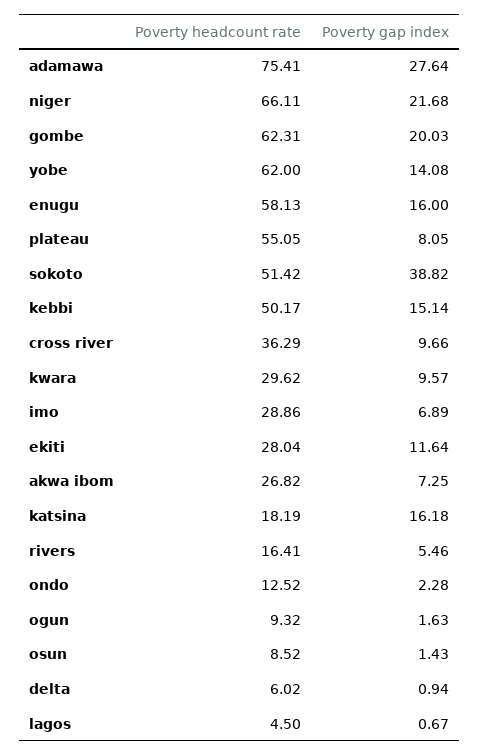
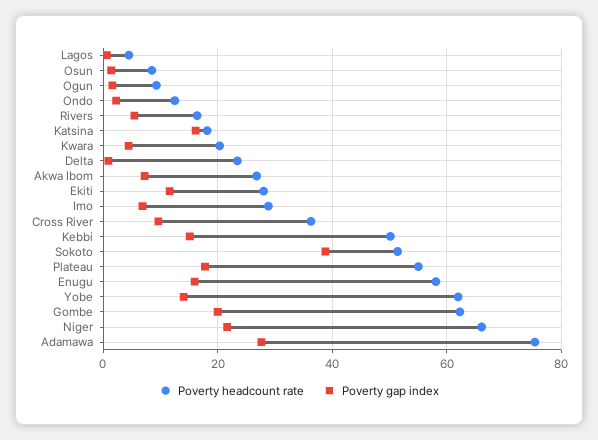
  {
    "Poverty headcount rate": {
      "adamawa": 75.41,
      "niger": 66.11,
      "gombe": 62.31,
      "yobe": 62,
      "enugu": 58.13,
      "plateau": 55.05,
      "sokoto": 51.42,
      "kebbi": 50.17,
      "cross river": 36.29,
-     "kwara": 29.62,
+     "kwara": 20,
      "imo": 28.86,
      "ekiti": 28.04,
      "akwa ibom": 26.82,
      "katsina": 18.19,
      "rivers": 16.41,
      "ondo": 12.52,
      "ogun": 9.32,
      "osun": 8.52,
-     "delta": 6.02,
+     "delta": 24,
      "lagos": 4.5
    },
    "Poverty gap index": {
      "adamawa": 27.64,
      "niger": 21.68,
      "gombe": 20.03,
      "yobe": 14.08,
      "enugu": 16,
-     "plateau": 8.05,
+     "plateau": 18,
      "sokoto": 38.82,
      "kebbi": 15.14,
      "cross river": 9.66,
-     "kwara": 9.57,
+     "kwara": 4,
      "imo": 6.89,
      "ekiti": 11.64,
      "akwa ibom": 7.25,
      "katsina": 16.18,
      "rivers": 5.46,
      "ondo": 2.28,
      "ogun": 1.63,
      "osun": 1.43,
      "delta": 0.94,
      "lagos": 0.67
    }
  }

